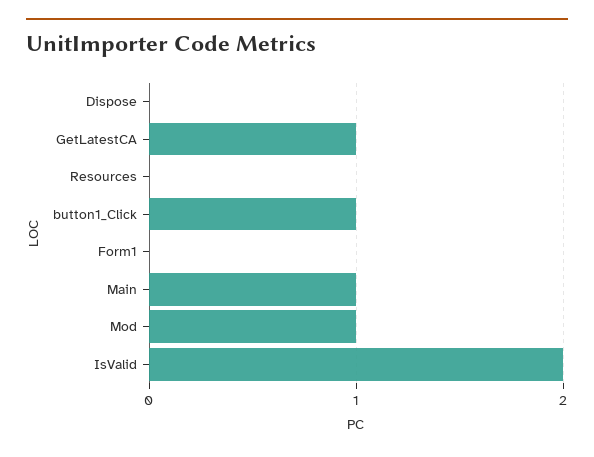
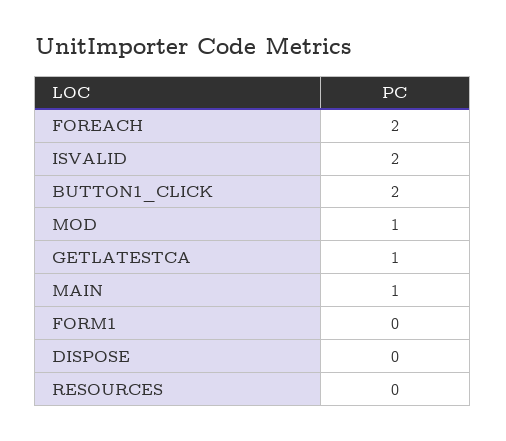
  {
    "Dispose": 0,
    "GetLatestCA": 1,
    "Resources": 0,
-   "button1_Click": 1,
+   "button1_Click": 2,
    "Form1": 0,
    "Main": 1,
    "Mod": 1,
-   "IsValid": 2
+   "IsValid": 2,
+   "FOREACH": 2
  }

